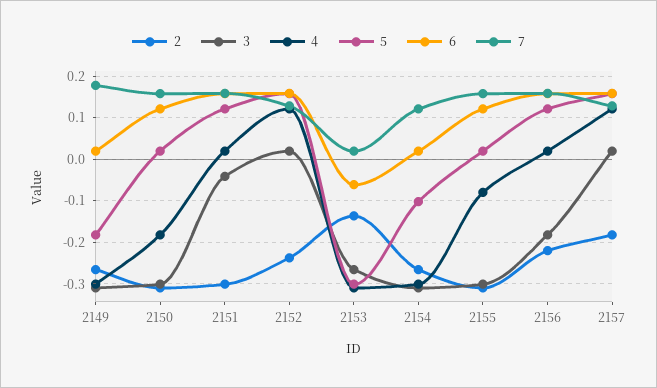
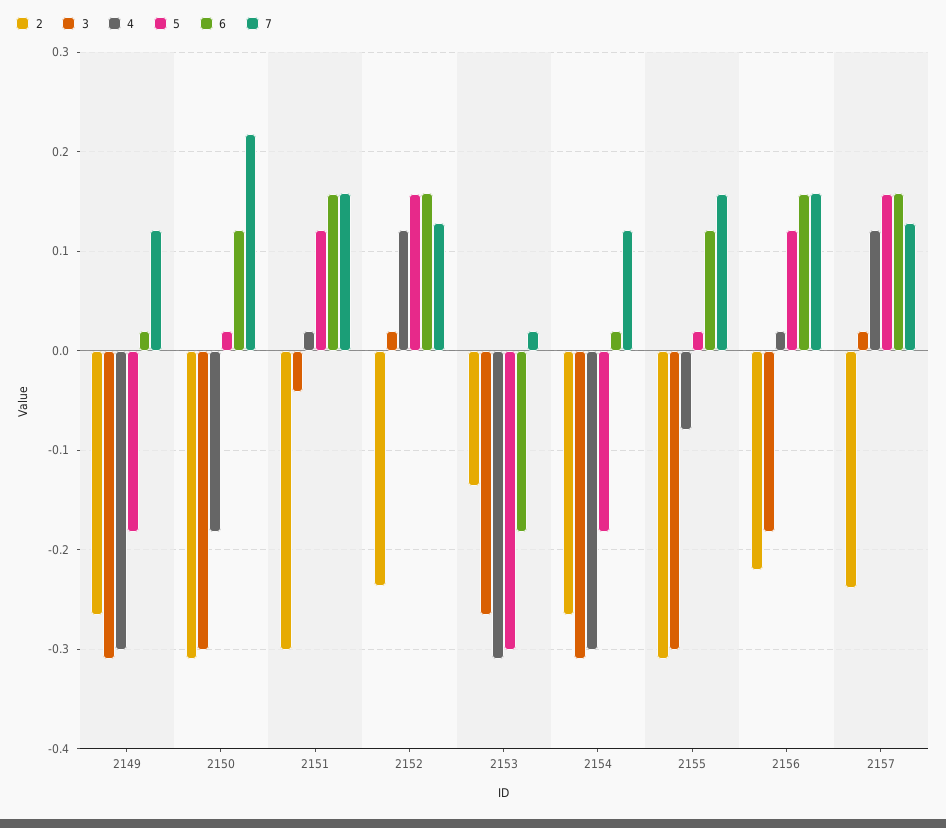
  {
    "2": {
      "2149": -0.27,
      "2150": -0.31,
      "2151": -0.3,
      "2152": -0.24,
      "2153": -0.14,
      "2154": -0.27,
      "2155": -0.31,
      "2156": -0.22,
-     "2157": -0.18
+     "2157": -0.24
    },
    "3": {
      "2149": -0.31,
      "2150": -0.3,
      "2151": -0.04,
      "2152": 0.02,
      "2153": -0.27,
      "2154": -0.31,
      "2155": -0.3,
      "2156": -0.18,
      "2157": 0.02
    },
    "4": {
      "2149": -0.3,
      "2150": -0.18,
      "2151": 0.02,
      "2152": 0.12,
      "2153": -0.31,
      "2154": -0.3,
      "2155": -0.08,
      "2156": 0.02,
      "2157": 0.12
    },
    "5": {
      "2149": -0.18,
      "2150": 0.02,
      "2151": 0.12,
      "2152": 0.16,
      "2153": -0.3,
-     "2154": -0.1,
+     "2154": -0.18,
      "2155": 0.02,
      "2156": 0.12,
      "2157": 0.16
    },
    "6": {
      "2149": 0.02,
      "2150": 0.12,
      "2151": 0.16,
      "2152": 0.16,
-     "2153": -0.06,
+     "2153": -0.18,
      "2154": 0.02,
      "2155": 0.12,
      "2156": 0.16,
      "2157": 0.16
    },
    "7": {
-     "2149": 0.18,
+     "2149": 0.12,
-     "2150": 0.16,
+     "2150": 0.22,
      "2151": 0.16,
      "2152": 0.13,
      "2153": 0.02,
      "2154": 0.12,
      "2155": 0.16,
      "2156": 0.16,
      "2157": 0.13
    }
  }

